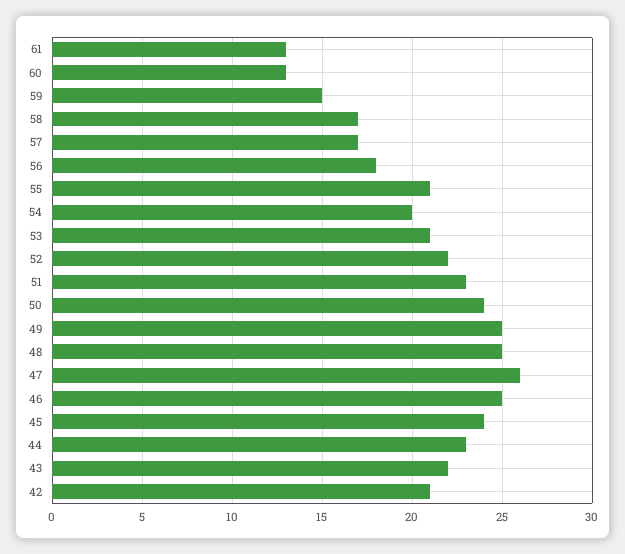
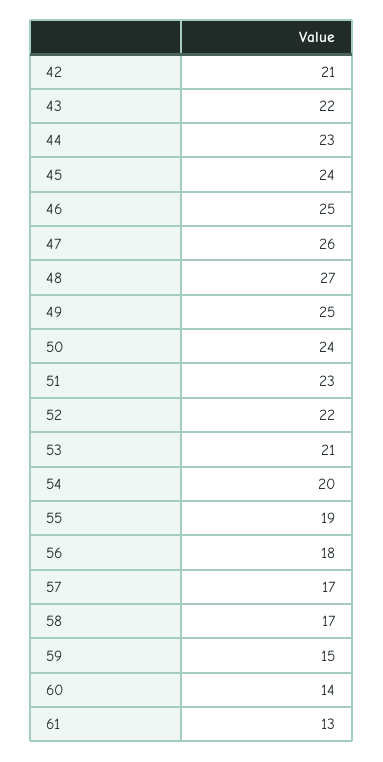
  {
    "61": 13,
-   "60": 13,
+   "60": 14,
    "59": 15,
    "58": 17,
    "57": 17,
    "56": 18,
-   "55": 21,
+   "55": 19,
    "54": 20,
    "53": 21,
    "52": 22,
    "51": 23,
    "50": 24,
    "49": 25,
-   "48": 25,
+   "48": 27,
    "47": 26,
    "46": 25,
    "45": 24,
    "44": 23,
    "43": 22,
    "42": 21
  }

